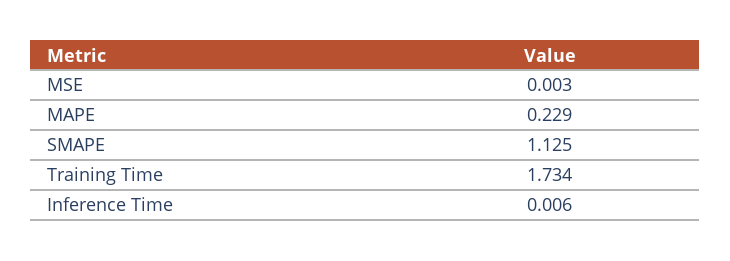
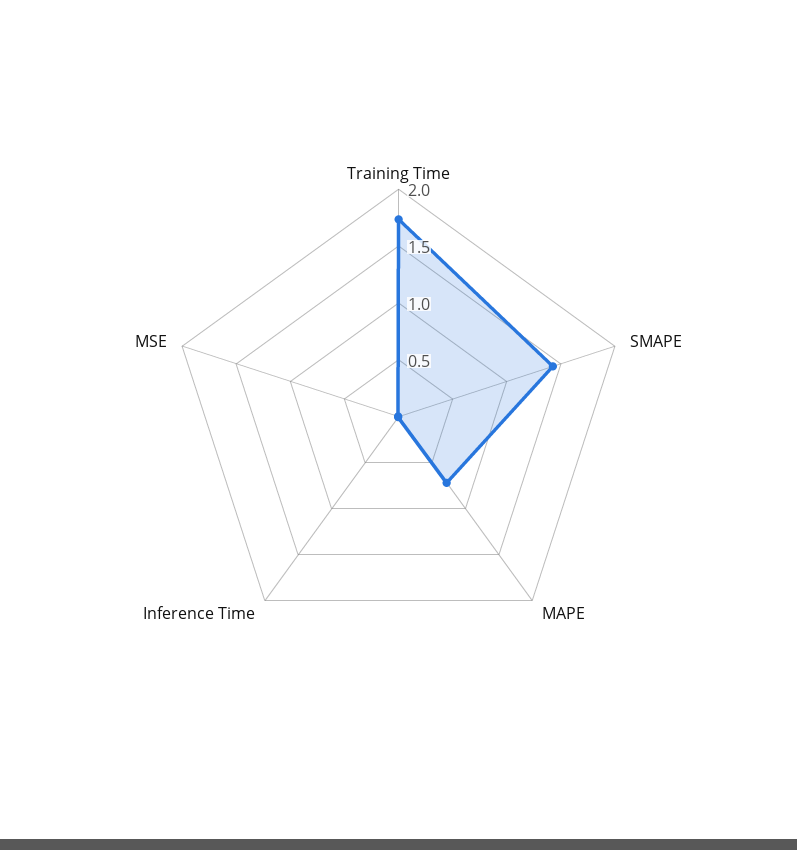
  {
    "MSE": 0.003,
-   "MAPE": 0.229,
+   "MAPE": 0.7,
-   "SMAPE": 1.125,
+   "SMAPE": 1.4,
    "Training Time": 1.734,
    "Inference Time": 0.006
  }

